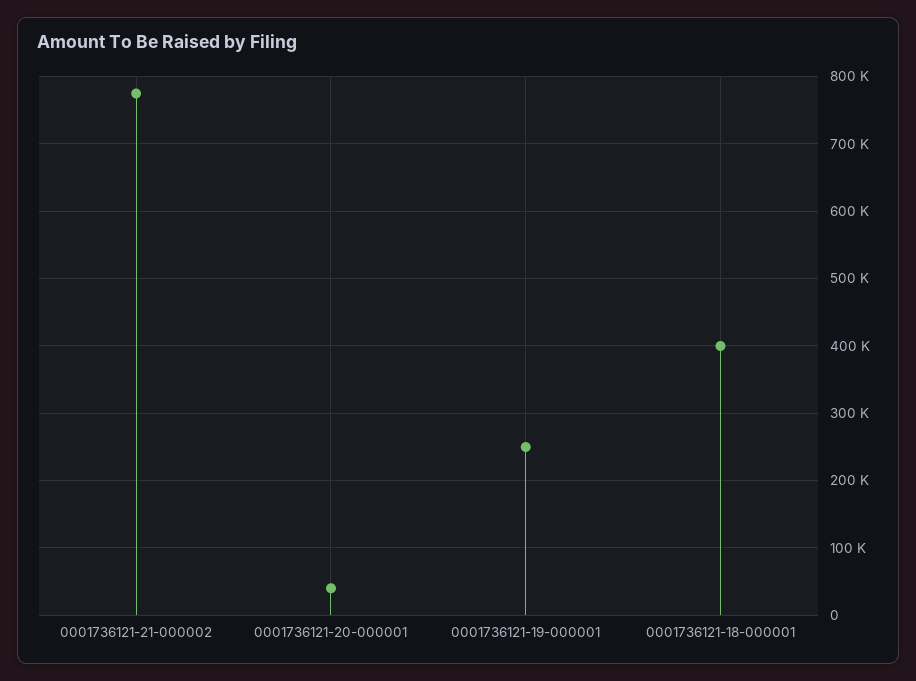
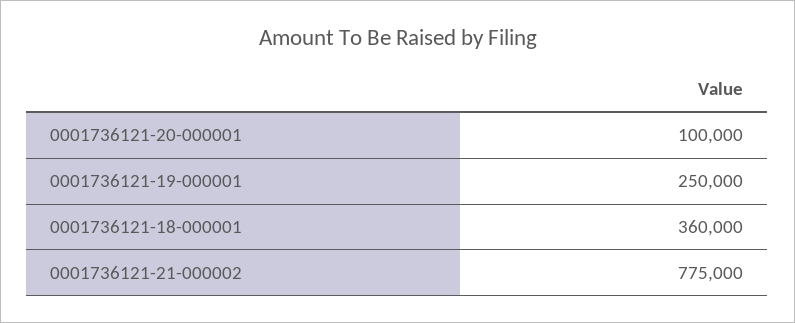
  {
    "0001736121-21-000002": 775000,
-   "0001736121-20-000001": 40000,
+   "0001736121-20-000001": 100000,
    "0001736121-19-000001": 250000,
-   "0001736121-18-000001": 400000
+   "0001736121-18-000001": 360000
  }

